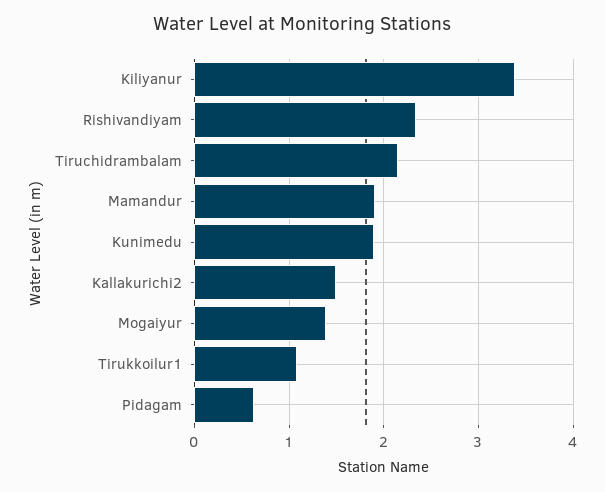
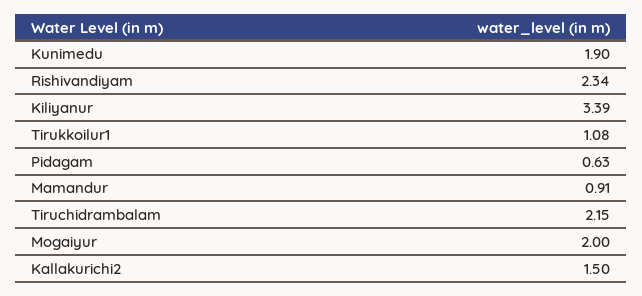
  {
    "Kiliyanur": 3.39,
    "Rishivandiyam": 2.34,
    "Tiruchidrambalam": 2.15,
-   "Mamandur": 1.9,
+   "Mamandur": 0.91,
    "Kunimedu": 1.9,
    "Kallakurichi2": 1.5,
-   "Mogaiyur": 1.4,
+   "Mogaiyur": 2,
    "Tirukkoilur1": 1.08,
    "Pidagam": 0.63
  }

